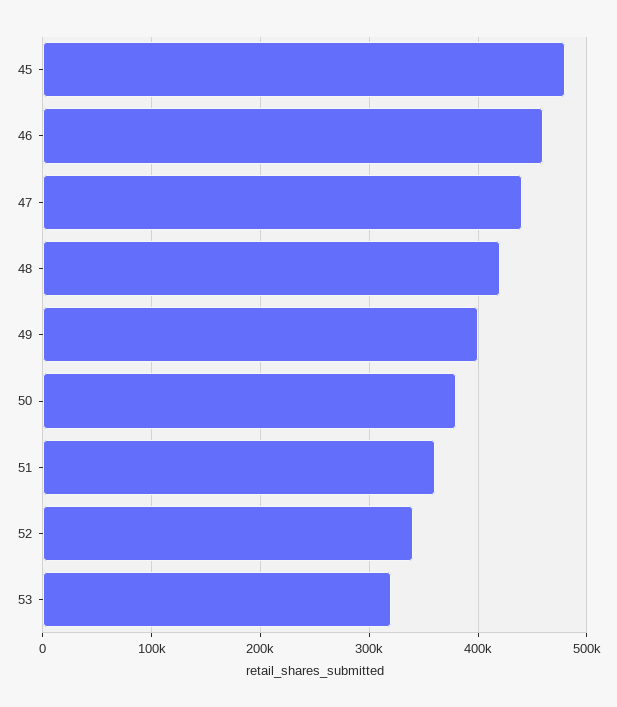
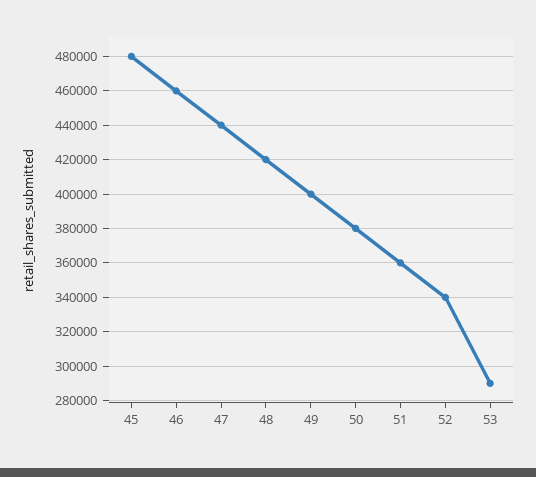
  {
    "45": 480000,
    "46": 460000,
    "47": 440000,
    "48": 420000,
    "49": 400000,
    "50": 380000,
    "51": 360000,
    "52": 340000,
-   "53": 320000
+   "53": 290000
  }

